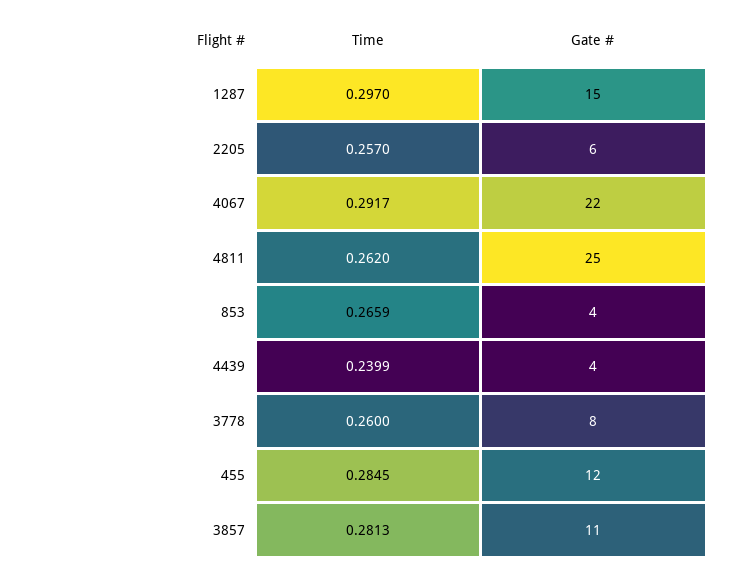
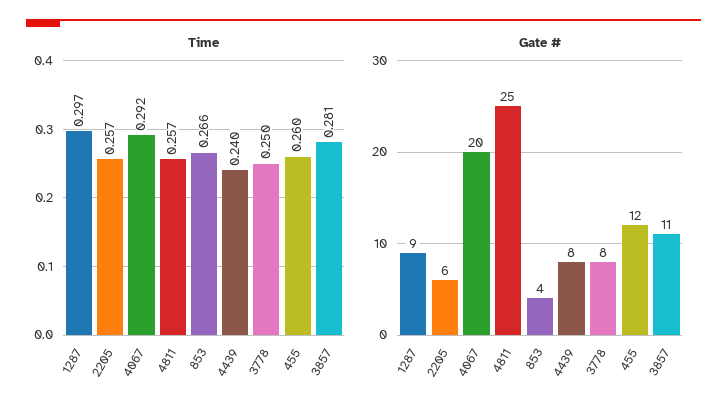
  {
    "Time": {
      "1287": 0.297,
      "2205": 0.257,
      "4067": 0.2917,
-     "4811": 0.262,
+     "4811": 0.257,
      "853": 0.2659,
      "4439": 0.2399,
-     "3778": 0.26,
+     "3778": 0.25,
-     "455": 0.2845,
+     "455": 0.26,
      "3857": 0.2813
    },
    "Gate #": {
-     "1287": 15,
+     "1287": 9,
      "2205": 6,
-     "4067": 22,
+     "4067": 20,
      "4811": 25,
      "853": 4,
-     "4439": 4,
+     "4439": 8,
      "3778": 8,
      "455": 12,
      "3857": 11
    }
  }

